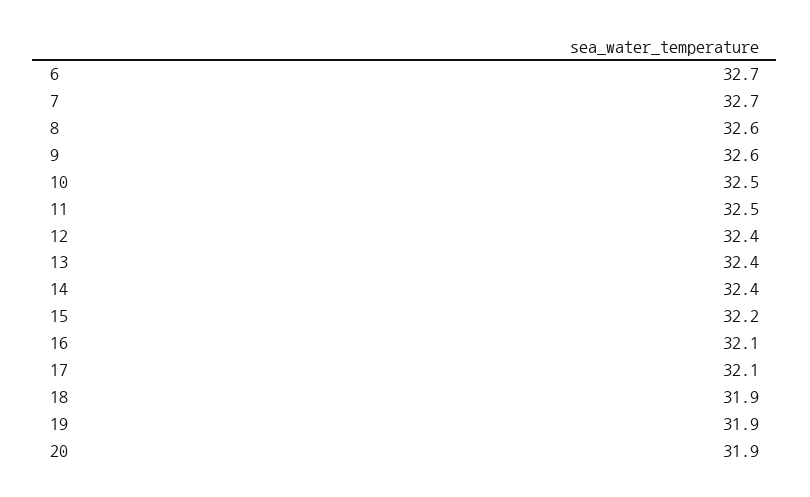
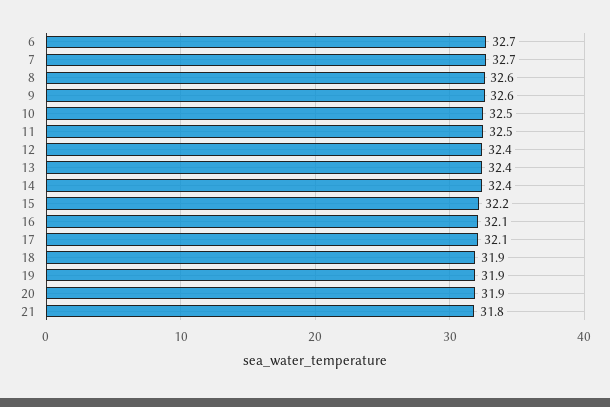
  {
    "6": 32.7,
    "7": 32.7,
    "8": 32.6,
    "9": 32.6,
    "10": 32.5,
    "11": 32.5,
    "12": 32.4,
    "13": 32.4,
    "14": 32.4,
    "15": 32.2,
    "16": 32.1,
    "17": 32.1,
    "18": 31.9,
    "19": 31.9,
-   "20": 31.9
+   "20": 31.9,
+   "21": 31.8
  }

